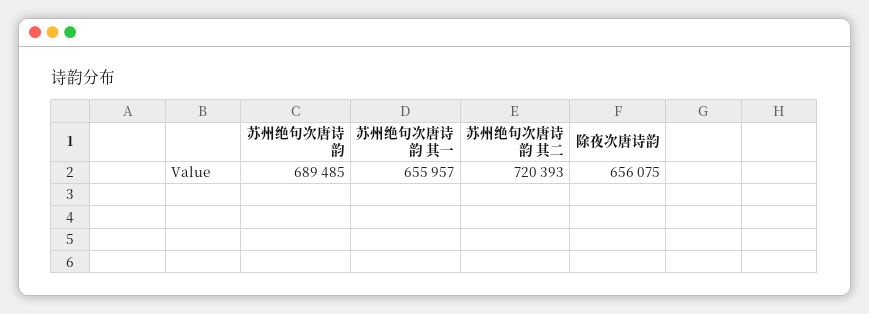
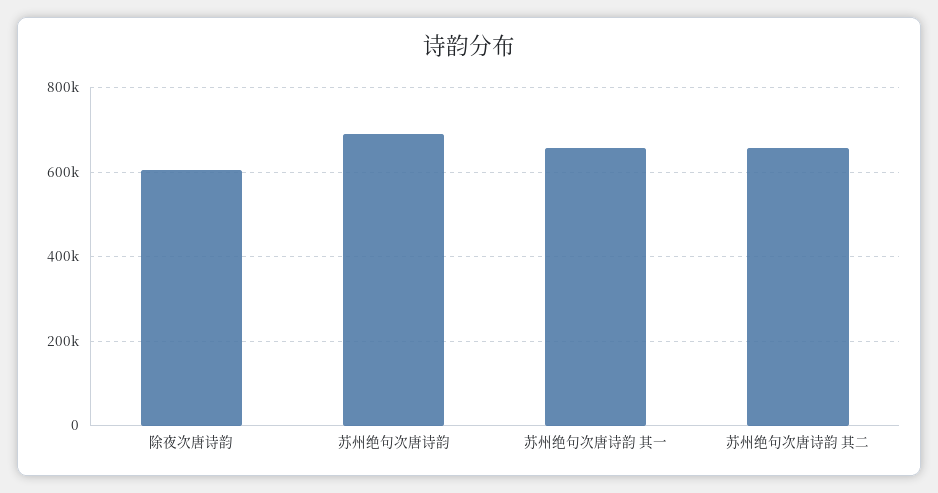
  {
    "苏州绝句次唐诗韵": 689485,
    "苏州绝句次唐诗韵 其一": 655957,
-   "苏州绝句次唐诗韵 其二": 720393,
+   "苏州绝句次唐诗韵 其二": 660000,
-   "除夜次唐诗韵": 656075
+   "除夜次唐诗韵": 600000
  }

